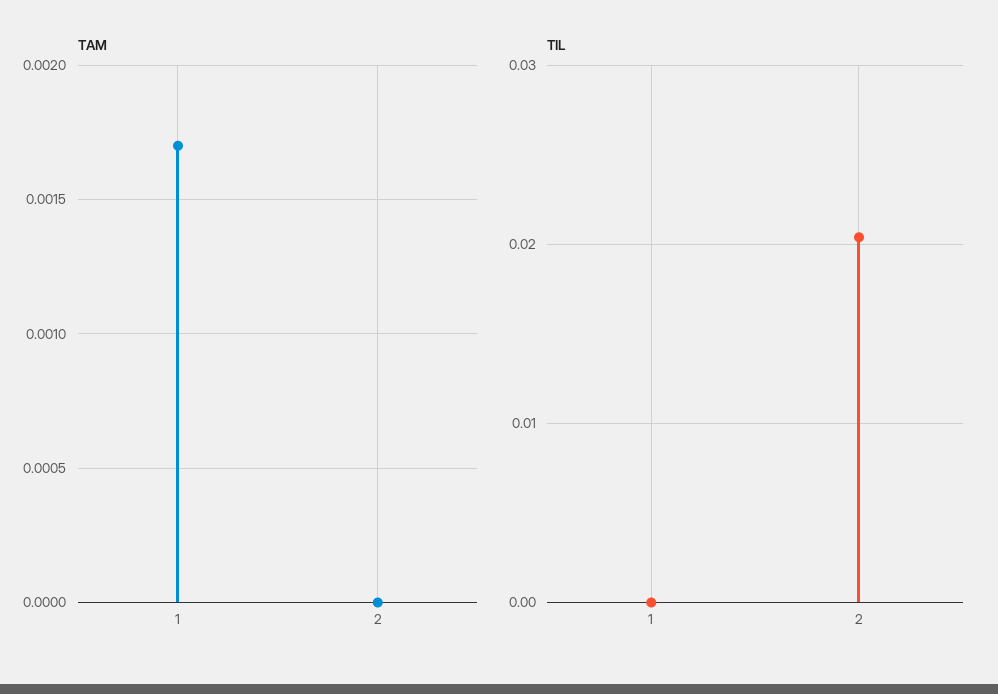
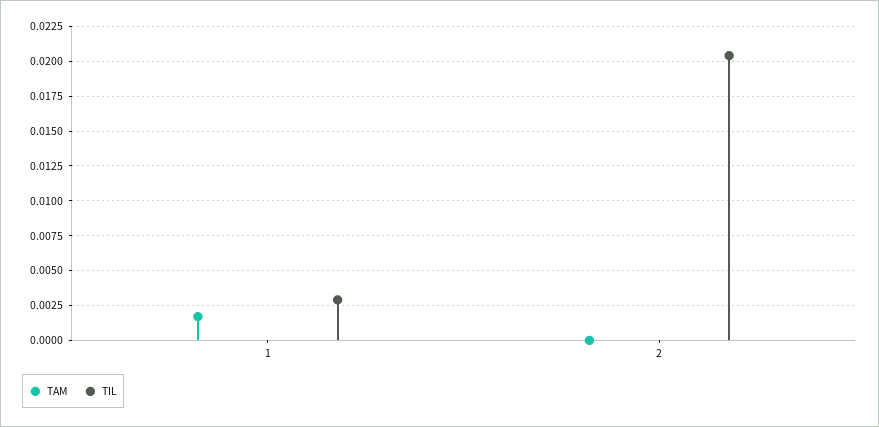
  {
    "TAM": {
      "1": 0.0017,
      "2": 0
    },
    "TIL": {
-     "1": 0,
+     "1": 0.003,
      "2": 0.0205
    }
  }

